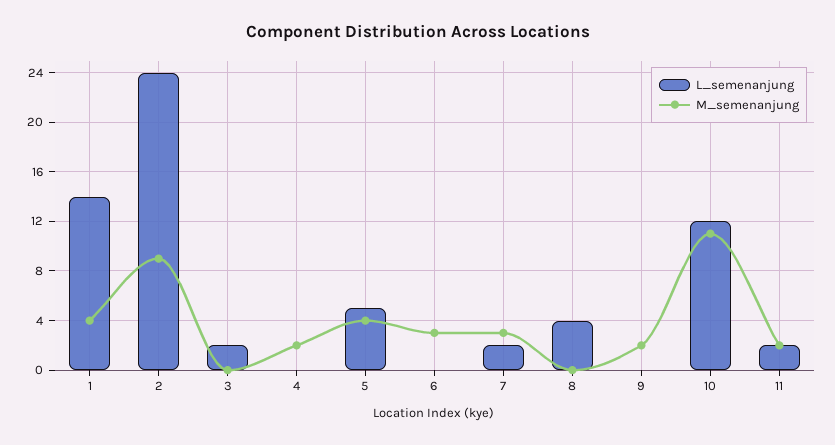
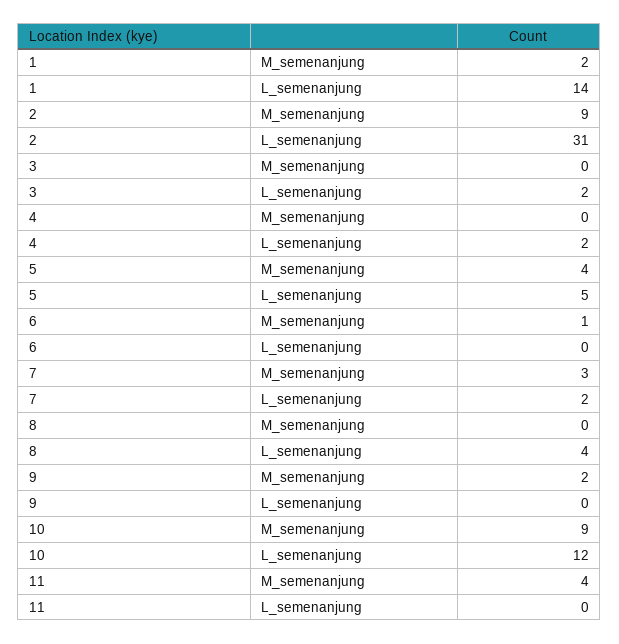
  {
    "L_semenanjung": {
      "1": 14,
-     "2": 24,
+     "2": 31,
      "3": 2,
-     "4": 0,
+     "4": 2,
      "5": 5,
      "6": 0,
      "7": 2,
      "8": 4,
      "9": 0,
      "10": 12,
-     "11": 2
+     "11": 0
    },
    "M_semenanjung": {
-     "1": 4,
+     "1": 2,
      "2": 9,
      "3": 0,
-     "4": 2,
+     "4": 0,
      "5": 4,
-     "6": 3,
+     "6": 1,
      "7": 3,
      "8": 0,
      "9": 2,
-     "10": 11,
+     "10": 9,
-     "11": 2
+     "11": 4
    }
  }

